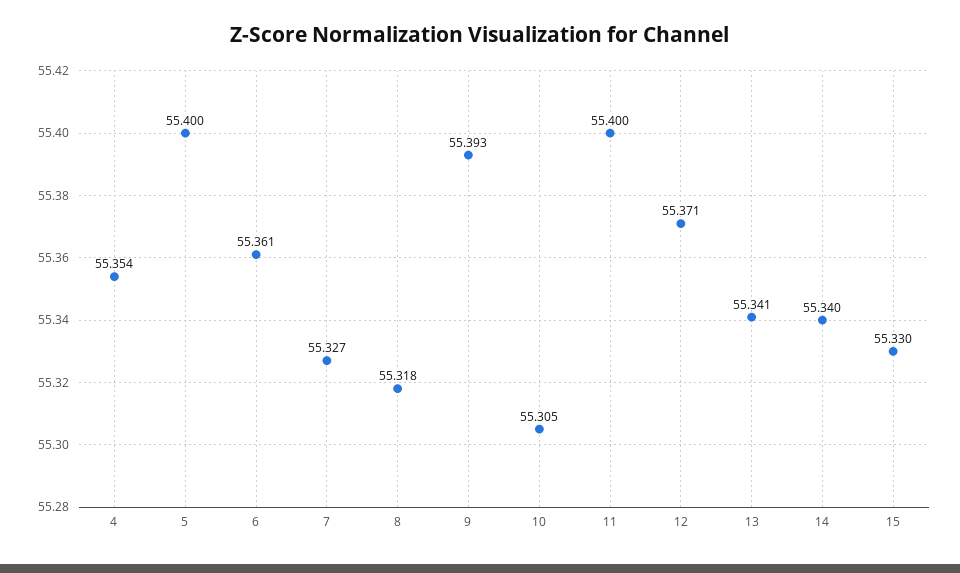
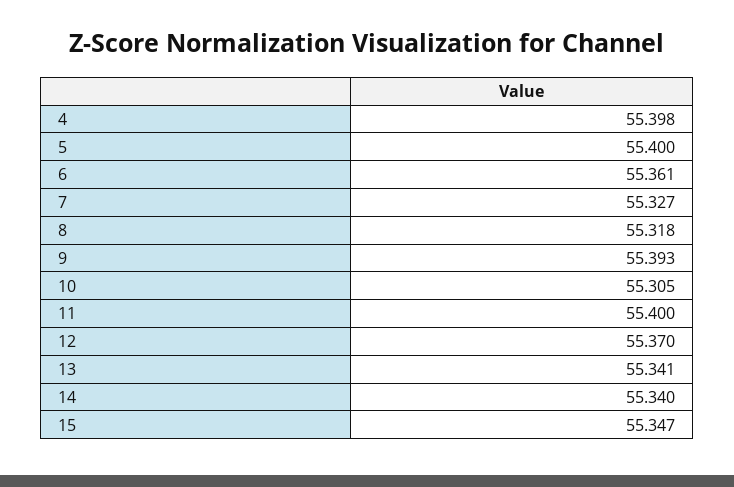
  {
-   "4": 55.354,
+   "4": 55.398,
    "5": 55.4,
    "6": 55.361,
    "7": 55.327,
    "8": 55.318,
    "9": 55.393,
    "10": 55.305,
    "11": 55.4,
-   "12": 55.371,
+   "12": 55.37,
    "13": 55.341,
    "14": 55.34,
-   "15": 55.33
+   "15": 55.347
  }

